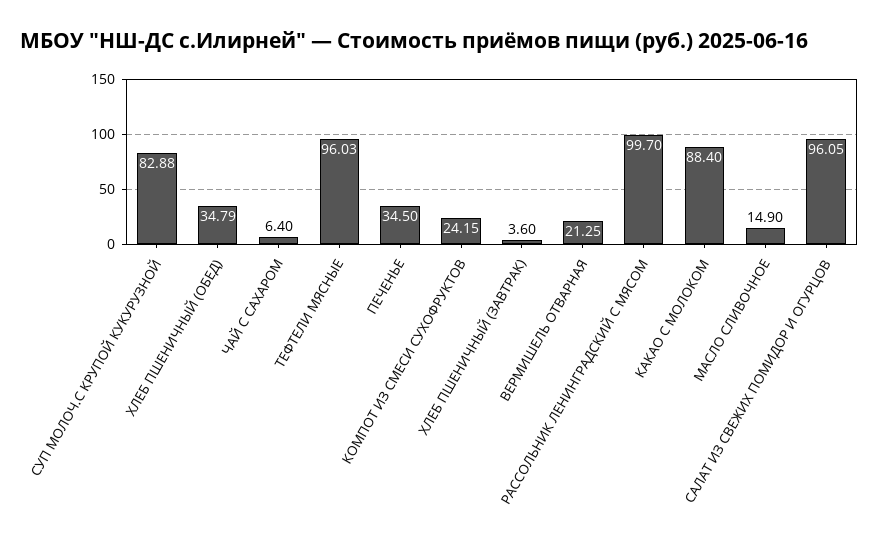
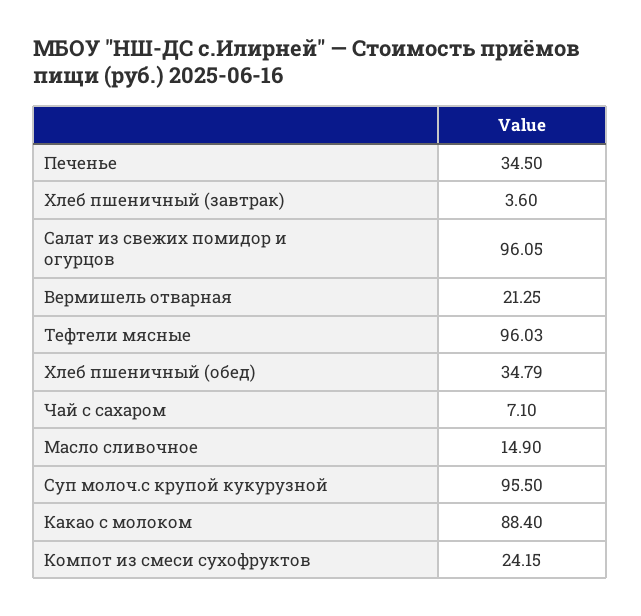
  {
-   "СУП МОЛОЧ.С КРУПОЙ КУКУРУЗНОЙ": 82.88,
+   "СУП МОЛОЧ.С КРУПОЙ КУКУРУЗНОЙ": 95.5,
    "ХЛЕБ ПШЕНИЧНЫЙ (ОБЕД)": 34.79,
-   "ЧАЙ С САХАРОМ": 6.4,
+   "ЧАЙ С САХАРОМ": 7.1,
    "ТЕФТЕЛИ МЯСНЫЕ": 96.03,
    "ПЕЧЕНЬЕ": 34.5,
    "КОМПОТ ИЗ СМЕСИ СУХОФРУКТОВ": 24.15,
    "ХЛЕБ ПШЕНИЧНЫЙ (ЗАВТРАК)": 3.6,
    "ВЕРМИШЕЛЬ ОТВАРНАЯ": 21.25,
-   "РАССОЛЬНИК ЛЕНИНГРАДСКИЙ С МЯСОМ": 99.7,
    "КАКАО С МОЛОКОМ": 88.4,
    "МАСЛО СЛИВОЧНОЕ": 14.9,
    "САЛАТ ИЗ СВЕЖИХ ПОМИДОР И ОГУРЦОВ": 96.05
  }

